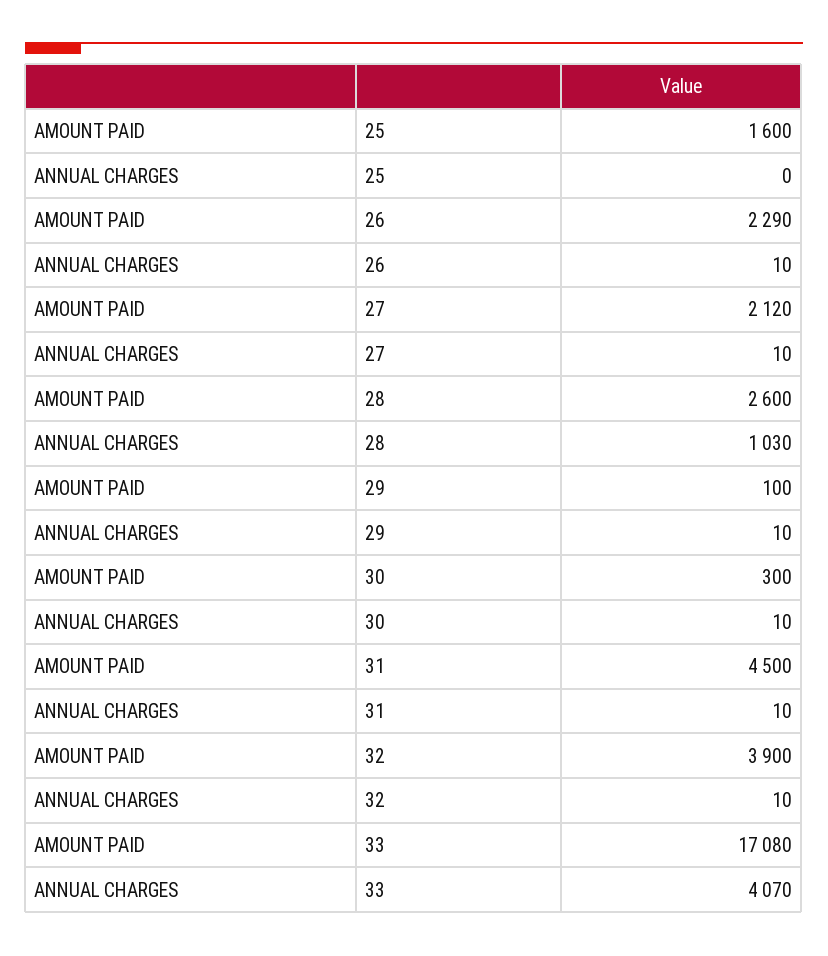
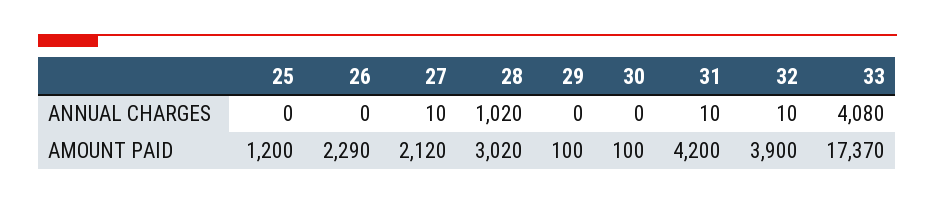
  {
    "AMOUNT PAID": {
-     "25": 1600,
+     "25": 1200,
      "26": 2290,
      "27": 2120,
-     "28": 2600,
+     "28": 3020,
      "29": 100,
-     "30": 300,
+     "30": 100,
-     "31": 4500,
+     "31": 4200,
      "32": 3900,
-     "33": 17080
+     "33": 17370
    },
    "ANNUAL CHARGES": {
      "25": 0,
-     "26": 10,
+     "26": 0,
      "27": 10,
-     "28": 1030,
+     "28": 1020,
-     "29": 10,
+     "29": 0,
-     "30": 10,
+     "30": 0,
      "31": 10,
      "32": 10,
-     "33": 4070
+     "33": 4080
    }
  }

